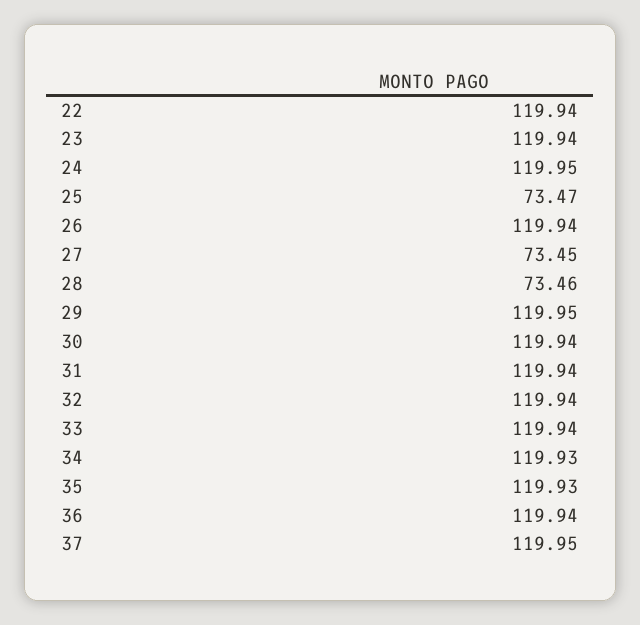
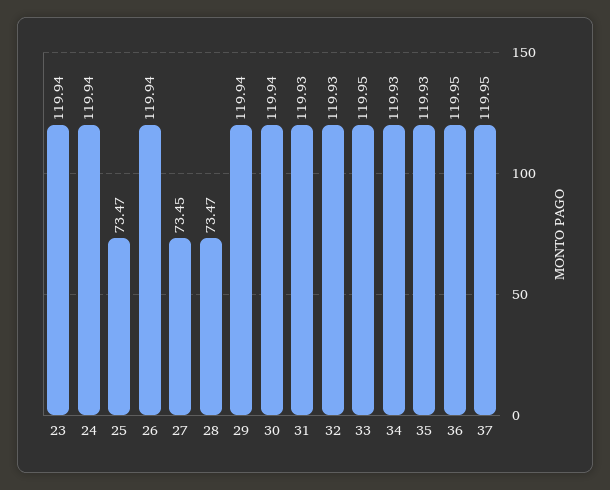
  {
-   "22": 119.94,
    "23": 119.94,
-   "24": 119.95,
+   "24": 119.94,
    "25": 73.47,
    "26": 119.94,
    "27": 73.45,
-   "28": 73.46,
+   "28": 73.47,
-   "29": 119.95,
+   "29": 119.94,
    "30": 119.94,
-   "31": 119.94,
+   "31": 119.93,
-   "32": 119.94,
+   "32": 119.93,
-   "33": 119.94,
+   "33": 119.95,
    "34": 119.93,
    "35": 119.93,
-   "36": 119.94,
+   "36": 119.95,
    "37": 119.95
  }

